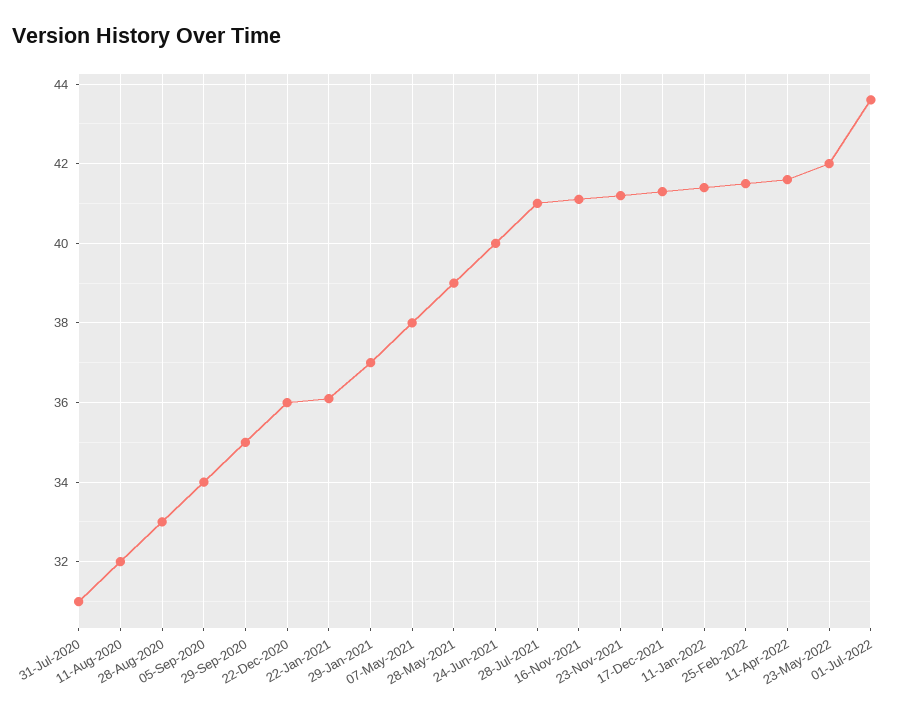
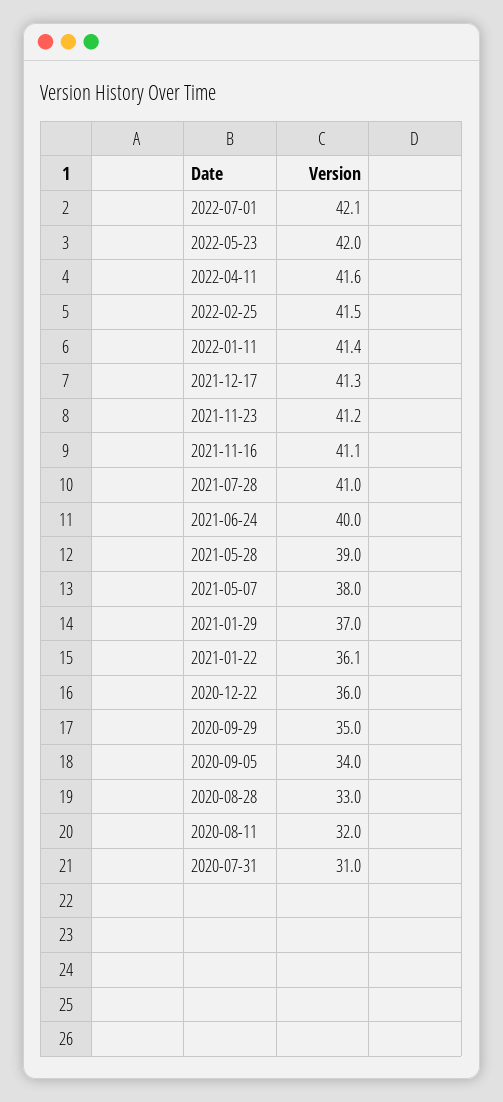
  {
    "31-Jul-2020": 31,
    "11-Aug-2020": 32,
    "28-Aug-2020": 33,
    "05-Sep-2020": 34,
    "29-Sep-2020": 35,
    "22-Dec-2020": 36,
    "22-Jan-2021": 36.1,
    "29-Jan-2021": 37,
    "07-May-2021": 38,
    "28-May-2021": 39,
    "24-Jun-2021": 40,
    "28-Jul-2021": 41,
    "16-Nov-2021": 41.1,
    "23-Nov-2021": 41.2,
    "17-Dec-2021": 41.3,
    "11-Jan-2022": 41.4,
    "25-Feb-2022": 41.5,
    "11-Apr-2022": 41.6,
    "23-May-2022": 42,
-   "01-Jul-2022": 43.5
+   "01-Jul-2022": 42.1
  }

